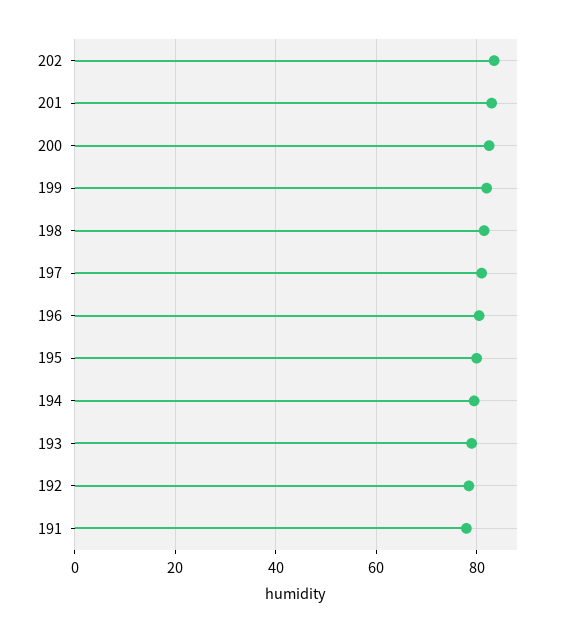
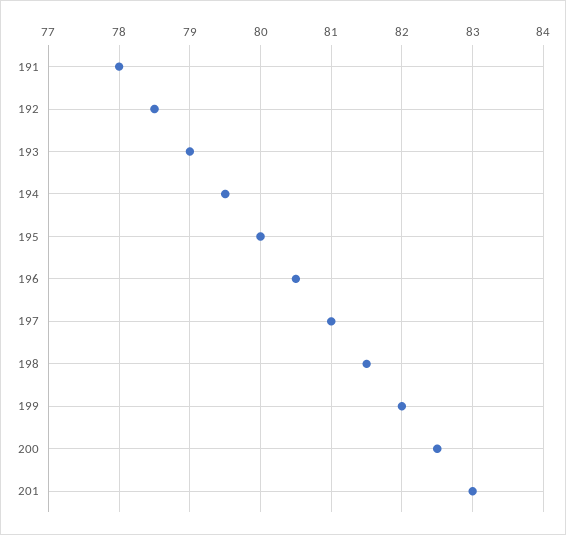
  {
-   "202": 84,
    "201": 83,
    "200": 82.5,
    "199": 82,
    "198": 81.5,
    "197": 81,
    "196": 80.5,
    "195": 80,
    "194": 79.5,
    "193": 79,
    "192": 78.5,
    "191": 78
  }

